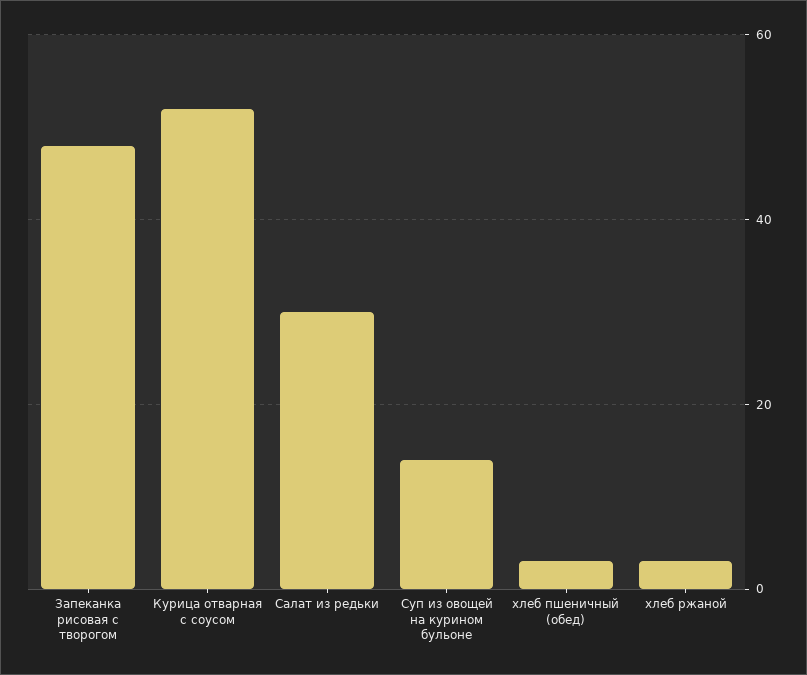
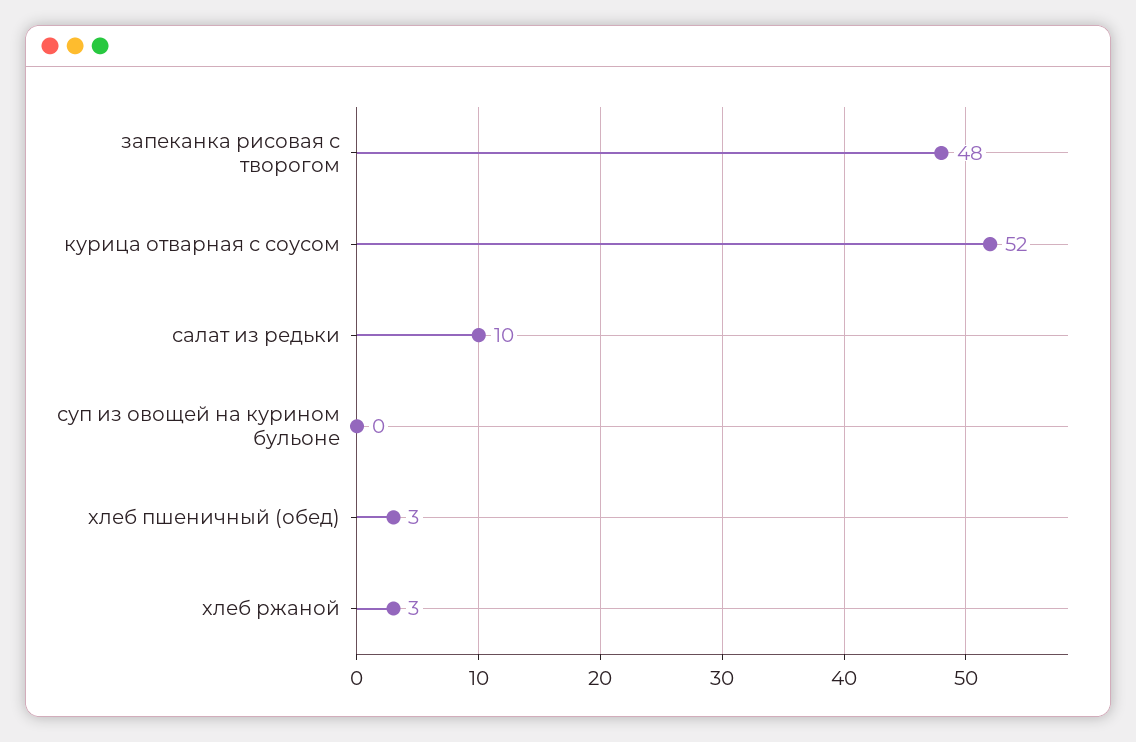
  {
    "Запеканка рисовая с творогом": 48,
    "Курица отварная с соусом": 52,
-   "Салат из редьки": 30,
+   "Салат из редьки": 10,
-   "Суп из овощей на курином бульоне": 15,
+   "Суп из овощей на курином бульоне": 0,
    "хлеб пшеничный (обед)": 3,
    "хлеб ржаной": 3
  }

